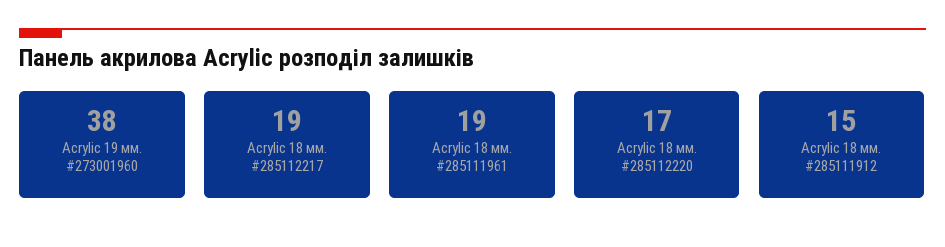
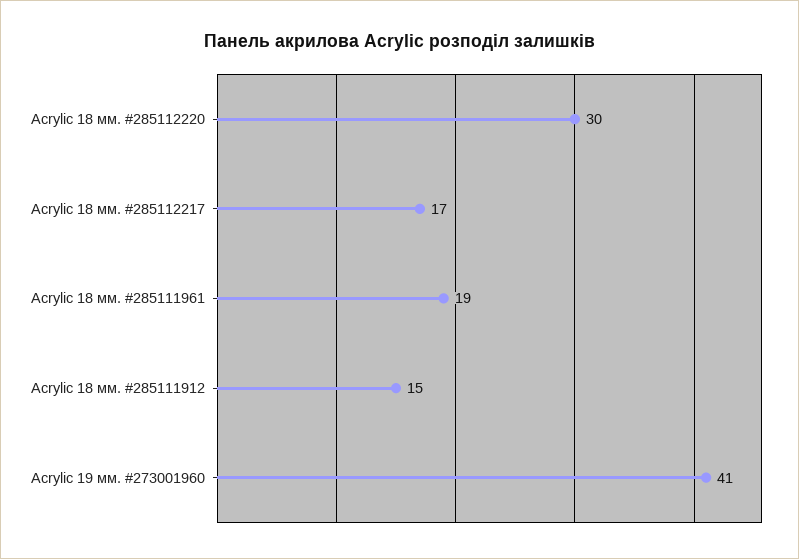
  {
-   "Acrylic 19 мм. #273001960": 38,
+   "Acrylic 19 мм. #273001960": 41,
-   "Acrylic 18 мм. #285112217": 19,
+   "Acrylic 18 мм. #285112217": 17,
    "Acrylic 18 мм. #285111961": 19,
-   "Acrylic 18 мм. #285112220": 17,
+   "Acrylic 18 мм. #285112220": 30,
    "Acrylic 18 мм. #285111912": 15
  }

